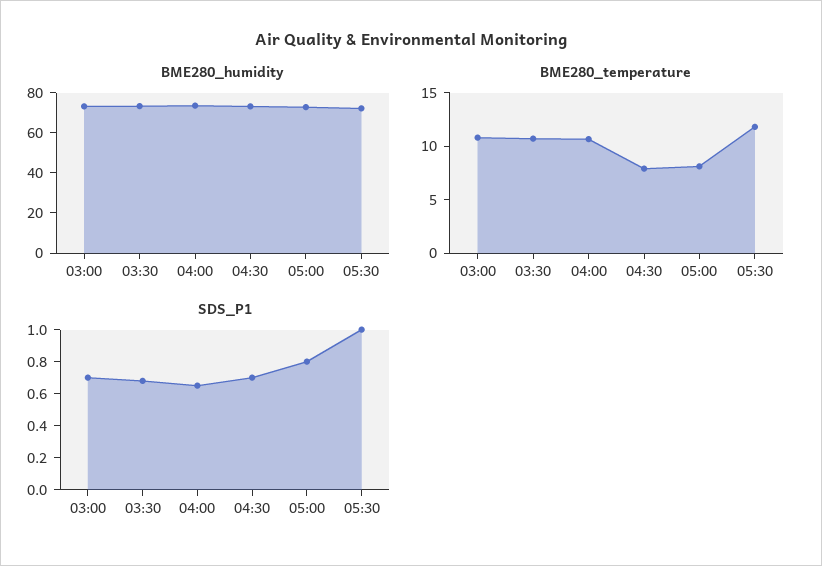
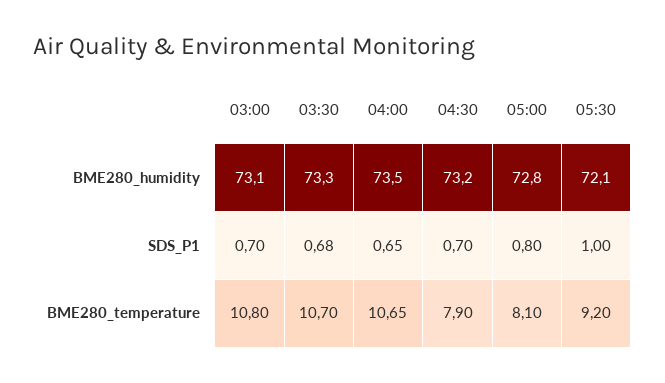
  {
    "BME280_humidity": {
      "03:00": 73.1,
      "03:30": 73.3,
      "04:00": 73.5,
      "04:30": 73.2,
      "05:00": 72.8,
      "05:30": 72.1
    },
    "BME280_temperature": {
      "03:00": 10.8,
      "03:30": 10.7,
      "04:00": 10.65,
      "04:30": 7.9,
      "05:00": 8.1,
-     "05:30": 12
+     "05:30": 9.2
    },
    "SDS_P1": {
      "03:00": 0.7,
      "03:30": 0.68,
      "04:00": 0.65,
      "04:30": 0.7,
      "05:00": 0.8,
      "05:30": 1
    }
  }

